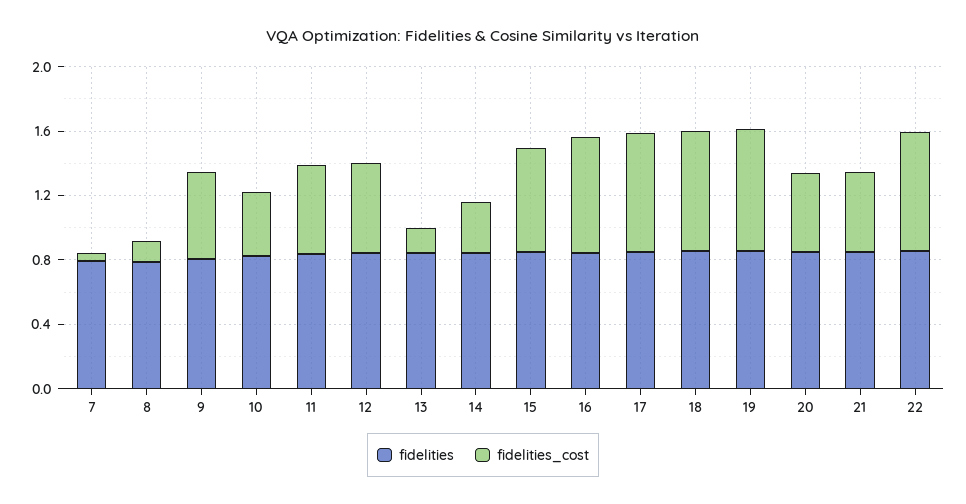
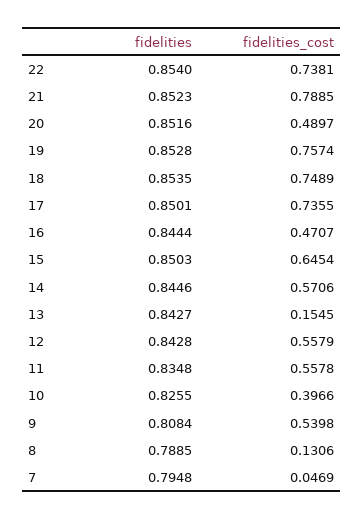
  {
    "fidelities": {
      "7": 0.7948,
      "8": 0.7885,
      "9": 0.8084,
      "10": 0.8255,
      "11": 0.8348,
      "12": 0.8428,
      "13": 0.8427,
      "14": 0.8446,
      "15": 0.8503,
      "16": 0.8444,
      "17": 0.8501,
      "18": 0.8535,
      "19": 0.8528,
      "20": 0.8516,
      "21": 0.8523,
      "22": 0.854
    },
    "fidelities_cost": {
      "7": 0.0469,
      "8": 0.1306,
      "9": 0.5398,
      "10": 0.3966,
      "11": 0.5578,
      "12": 0.5579,
      "13": 0.1545,
-     "14": 0.3,
+     "14": 0.5706,
      "15": 0.6454,
-     "16": 0.7,
+     "16": 0.4707,
      "17": 0.7355,
      "18": 0.7489,
      "19": 0.7574,
      "20": 0.4897,
-     "21": 0.5,
+     "21": 0.7885,
      "22": 0.7381
    }
  }

